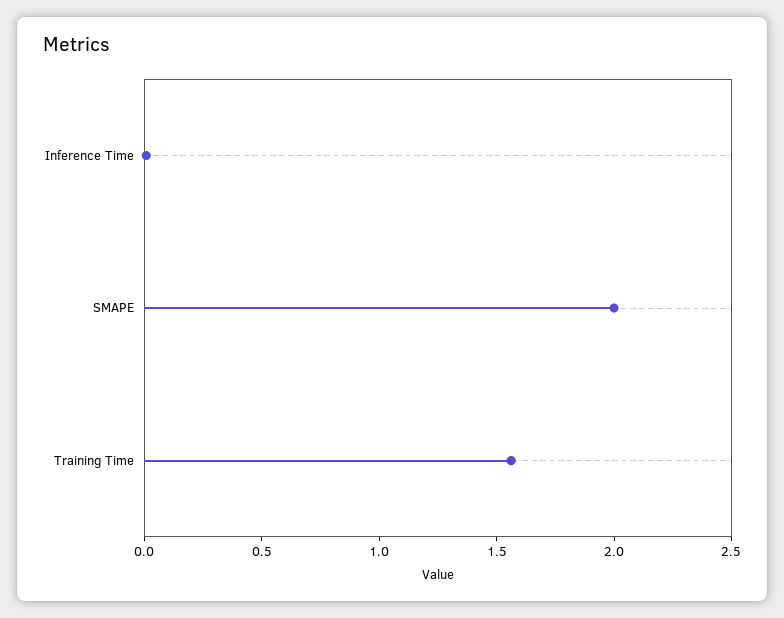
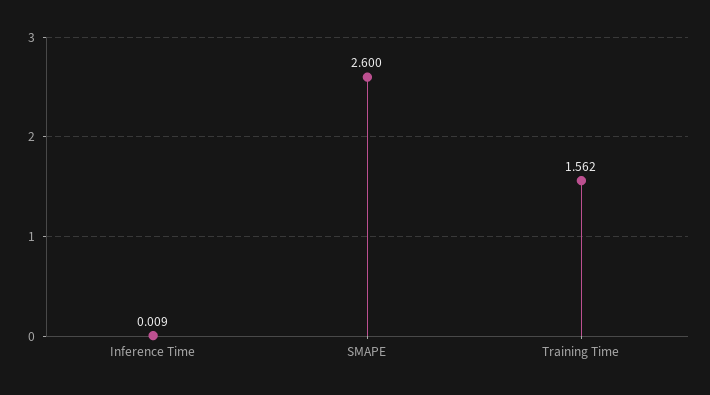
  {
    "Inference Time": 0.009,
-   "SMAPE": 2,
+   "SMAPE": 2.6,
    "Training Time": 1.562
  }

